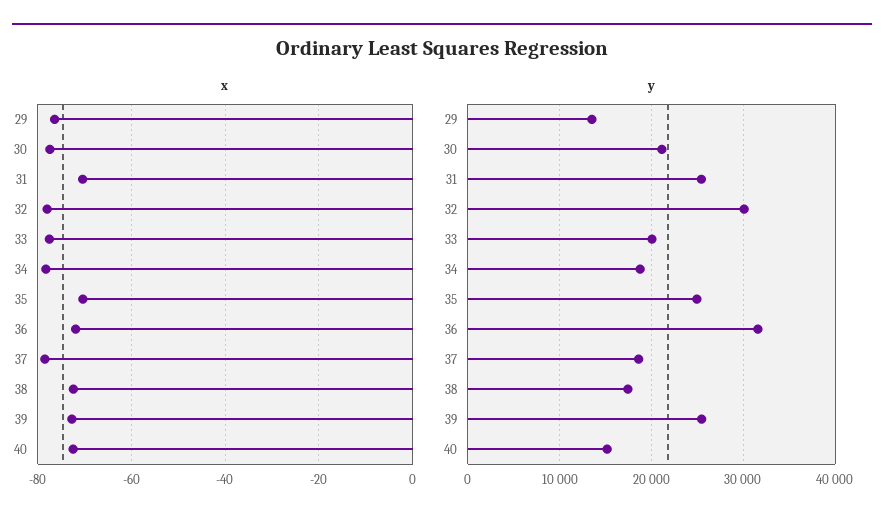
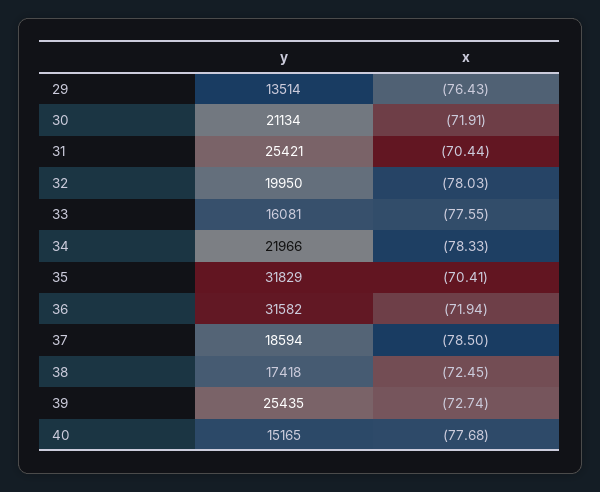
  {
    "x": {
      "29": -76.43,
-     "30": -78,
+     "30": -71.91,
      "31": -70.44,
      "32": -78.03,
      "33": -77.55,
      "34": -78.33,
      "35": -70.41,
      "36": -71.94,
      "37": -78.5,
      "38": -72.45,
      "39": -72.74,
-     "40": -72
+     "40": -77.68
    },
    "y": {
      "29": 13514,
      "30": 21134,
      "31": 25421,
-     "32": 30000,
+     "32": 19950,
-     "33": 20000,
+     "33": 16081,
-     "34": 19000,
+     "34": 21966,
-     "35": 25000,
+     "35": 31829,
      "36": 31582,
      "37": 18594,
      "38": 17418,
      "39": 25435,
      "40": 15165
    }
  }

